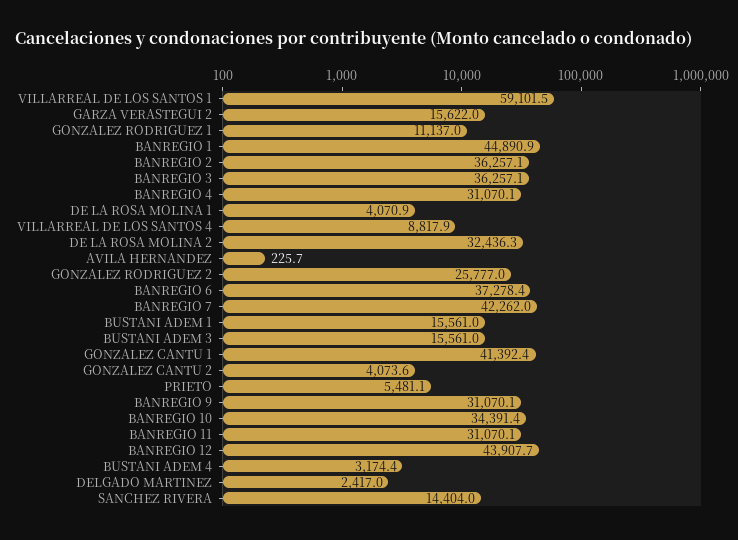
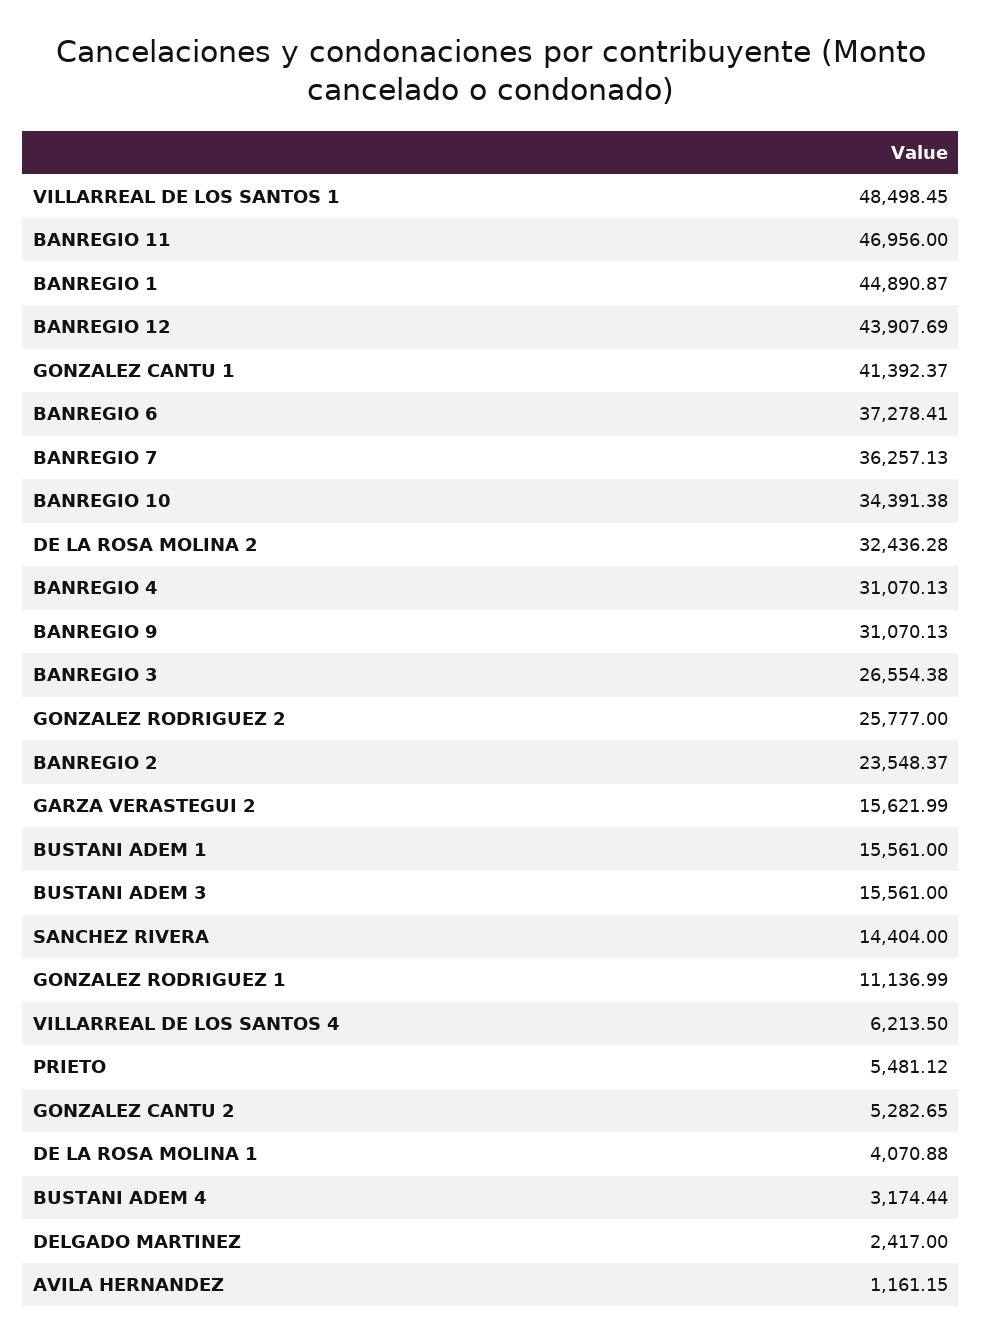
  {
-   "VILLARREAL DE LOS SANTOS 1": 59101.5,
+   "VILLARREAL DE LOS SANTOS 1": 48498.45,
    "GARZA VERASTEGUI 2": 15621.99,
    "GONZALEZ RODRIGUEZ 1": 11136.99,
    "BANREGIO 1": 44890.87,
-   "BANREGIO 2": 36257.1,
+   "BANREGIO 2": 23548.37,
-   "BANREGIO 3": 36257.1,
+   "BANREGIO 3": 26554.38,
    "BANREGIO 4": 31070.13,
    "DE LA ROSA MOLINA 1": 4070.88,
-   "VILLARREAL DE LOS SANTOS 4": 8817.9,
+   "VILLARREAL DE LOS SANTOS 4": 6213.5,
    "DE LA ROSA MOLINA 2": 32436.28,
-   "AVILA HERNANDEZ": 225.7,
+   "AVILA HERNANDEZ": 1161.15,
    "GONZALEZ RODRIGUEZ 2": 25777,
    "BANREGIO 6": 37278.41,
-   "BANREGIO 7": 42262,
+   "BANREGIO 7": 36257.13,
    "BUSTANI ADEM 1": 15561,
    "BUSTANI ADEM 3": 15561,
    "GONZALEZ CANTU 1": 41392.37,
-   "GONZALEZ CANTU 2": 4073.6,
+   "GONZALEZ CANTU 2": 5282.65,
    "PRIETO": 5481.12,
    "BANREGIO 9": 31070.13,
    "BANREGIO 10": 34391.38,
-   "BANREGIO 11": 31070.1,
+   "BANREGIO 11": 46956,
    "BANREGIO 12": 43907.69,
    "BUSTANI ADEM 4": 3174.44,
    "DELGADO MARTINEZ": 2417,
    "SANCHEZ RIVERA": 14404
  }

